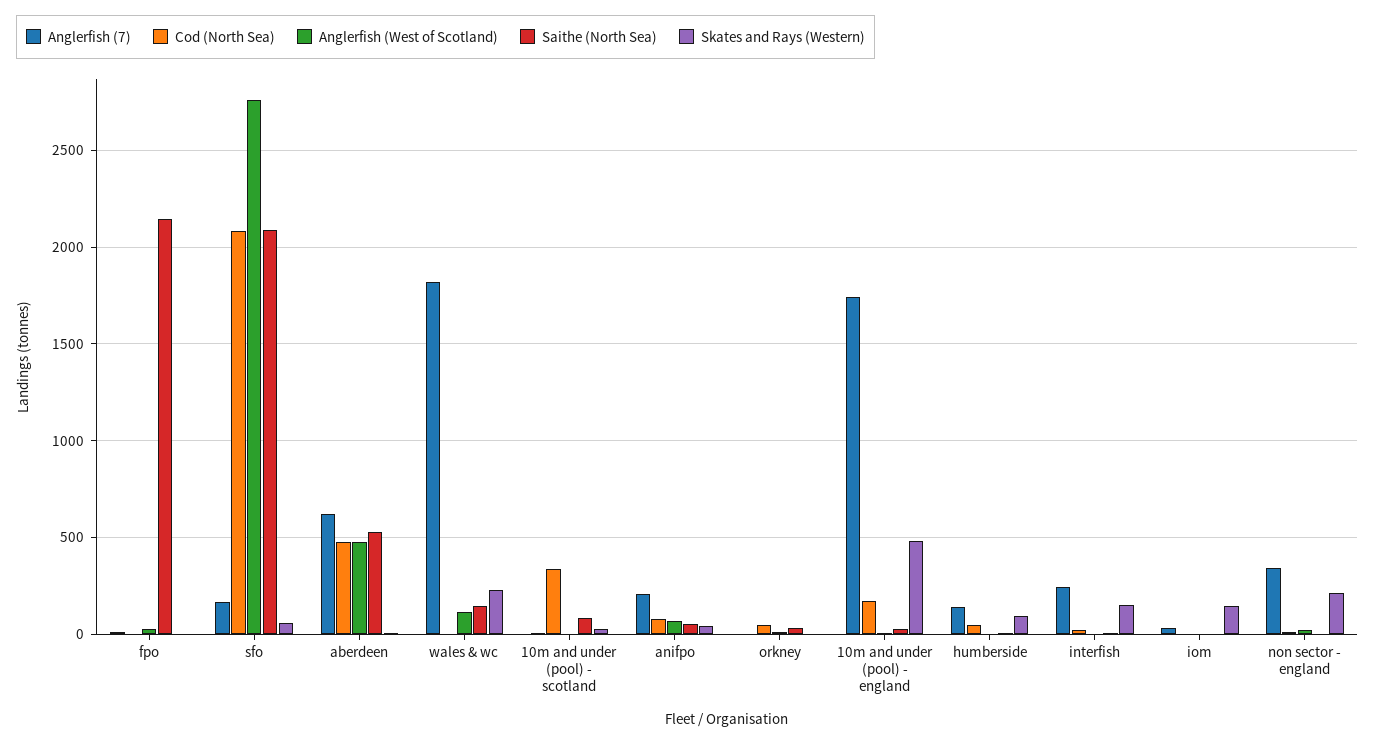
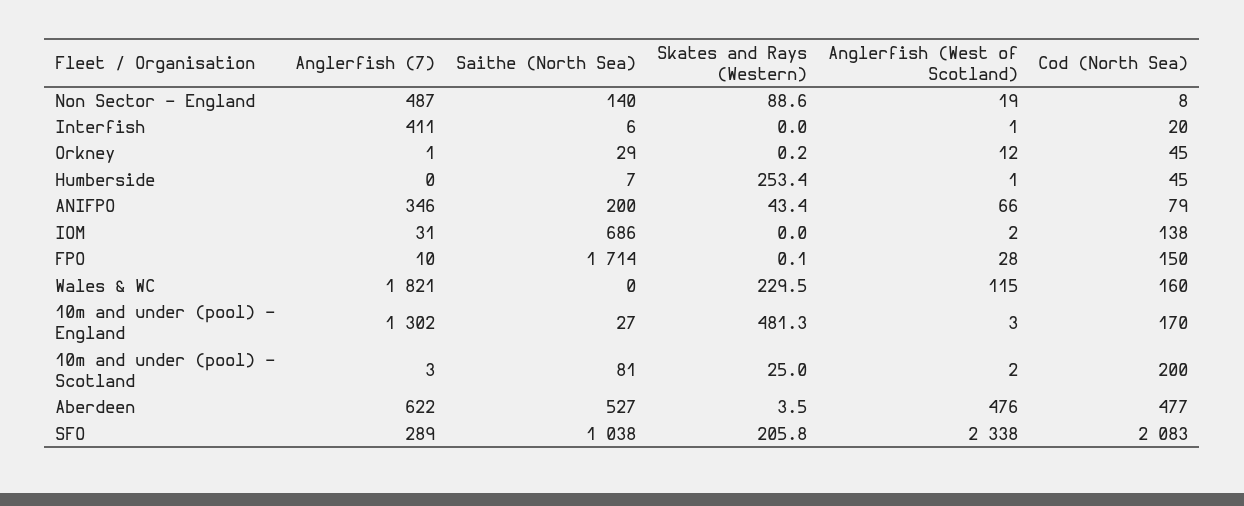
  {
    "Anglerfish (7)": {
      "fpo": 10,
-     "sfo": 150,
+     "sfo": 289,
      "aberdeen": 622,
      "wales & wc": 1821,
      "10m and under (pool) - scotland": 3,
-     "anifpo": 200,
+     "anifpo": 346,
      "orkney": 1,
-     "10m and under (pool) - england": 1750,
+     "10m and under (pool) - england": 1302,
-     "humberside": 150,
+     "humberside": 0,
-     "interfish": 250,
+     "interfish": 411,
      "iom": 31,
-     "non sector - england": 350
+     "non sector - england": 487
    },
    "Cod (North Sea)": {
-     "fpo": 0,
+     "fpo": 150,
      "sfo": 2083,
      "aberdeen": 477,
-     "wales & wc": 0,
+     "wales & wc": 160,
-     "10m and under (pool) - scotland": 350,
+     "10m and under (pool) - scotland": 200,
      "anifpo": 79,
      "orkney": 45,
      "10m and under (pool) - england": 170,
      "humberside": 45,
      "interfish": 20,
-     "iom": 0,
+     "iom": 138,
      "non sector - england": 8
    },
    "Anglerfish (West of Scotland)": {
      "fpo": 28,
-     "sfo": 2750,
+     "sfo": 2338,
      "aberdeen": 476,
      "wales & wc": 115,
      "10m and under (pool) - scotland": 2,
      "anifpo": 66,
      "orkney": 12,
      "10m and under (pool) - england": 3,
      "humberside": 1,
      "interfish": 1,
      "iom": 2,
      "non sector - england": 19
    },
    "Saithe (North Sea)": {
-     "fpo": 2150,
+     "fpo": 1714,
-     "sfo": 2100,
+     "sfo": 1038,
      "aberdeen": 527,
-     "wales & wc": 150,
+     "wales & wc": 0,
      "10m and under (pool) - scotland": 81,
-     "anifpo": 50,
+     "anifpo": 200,
      "orkney": 29,
      "10m and under (pool) - england": 27,
      "humberside": 7,
      "interfish": 6,
-     "iom": 0,
+     "iom": 686,
-     "non sector - england": 0
+     "non sector - england": 140
    },
    "Skates and Rays (Western)": {
      "fpo": 0.1,
-     "sfo": 50,
+     "sfo": 205.8,
      "aberdeen": 3.5,
      "wales & wc": 229.5,
      "10m and under (pool) - scotland": 25,
      "anifpo": 43.4,
      "orkney": 0.2,
      "10m and under (pool) - england": 481.3,
-     "humberside": 100,
+     "humberside": 253.4,
-     "interfish": 150,
+     "interfish": 0,
-     "iom": 150,
+     "iom": 0,
-     "non sector - england": 200
+     "non sector - england": 88.6
    }
  }

